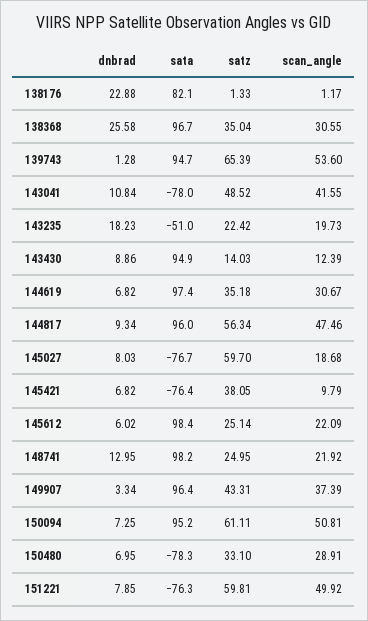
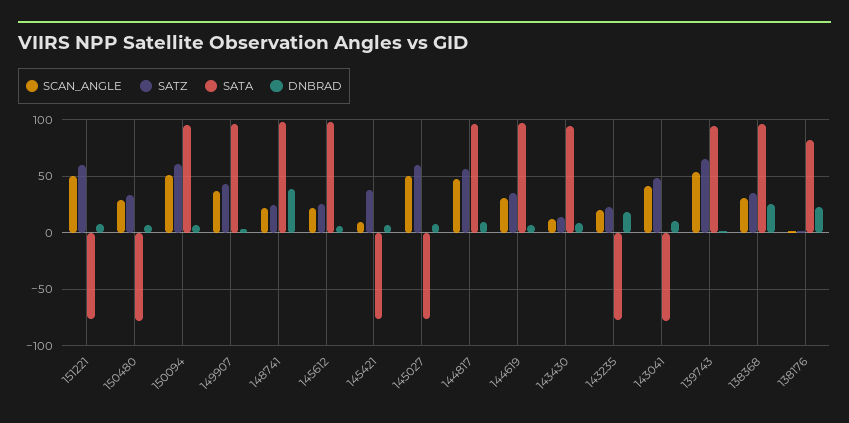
  {
    "dnbrad": {
      "138176": 22.88,
      "138368": 25.58,
      "139743": 1.28,
      "143041": 10.84,
      "143235": 18.23,
      "143430": 8.86,
      "144619": 6.82,
      "144817": 9.34,
      "145027": 8.03,
      "145421": 6.82,
      "145612": 6.02,
-     "148741": 12.95,
+     "148741": 40,
      "149907": 3.34,
      "150094": 7.25,
      "150480": 6.95,
      "151221": 7.85
    },
    "sata": {
      "138176": 82.1,
      "138368": 96.7,
      "139743": 94.7,
      "143041": -78,
-     "143235": -51,
+     "143235": -80,
      "143430": 94.9,
      "144619": 97.4,
      "144817": 96,
      "145027": -76.7,
      "145421": -76.4,
      "145612": 98.4,
      "148741": 98.2,
      "149907": 96.4,
      "150094": 95.2,
      "150480": -78.3,
      "151221": -76.3
    },
    "satz": {
      "138176": 1.33,
      "138368": 35.04,
      "139743": 65.39,
      "143041": 48.52,
      "143235": 22.42,
      "143430": 14.03,
      "144619": 35.18,
      "144817": 56.34,
      "145027": 59.7,
      "145421": 38.05,
      "145612": 25.14,
      "148741": 24.95,
      "149907": 43.31,
      "150094": 61.11,
      "150480": 33.1,
      "151221": 59.81
    },
    "scan_angle": {
      "138176": 1.17,
      "138368": 30.55,
      "139743": 53.6,
      "143041": 41.55,
      "143235": 19.73,
      "143430": 12.39,
      "144619": 30.67,
      "144817": 47.46,
-     "145027": 18.68,
+     "145027": 50,
      "145421": 9.79,
      "145612": 22.09,
      "148741": 21.92,
      "149907": 37.39,
      "150094": 50.81,
      "150480": 28.91,
      "151221": 49.92
    }
  }

